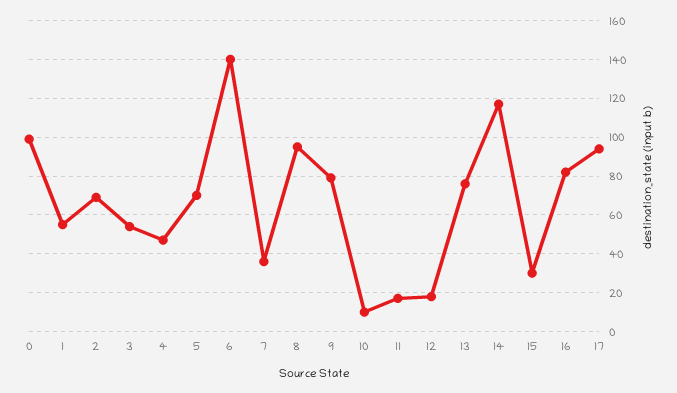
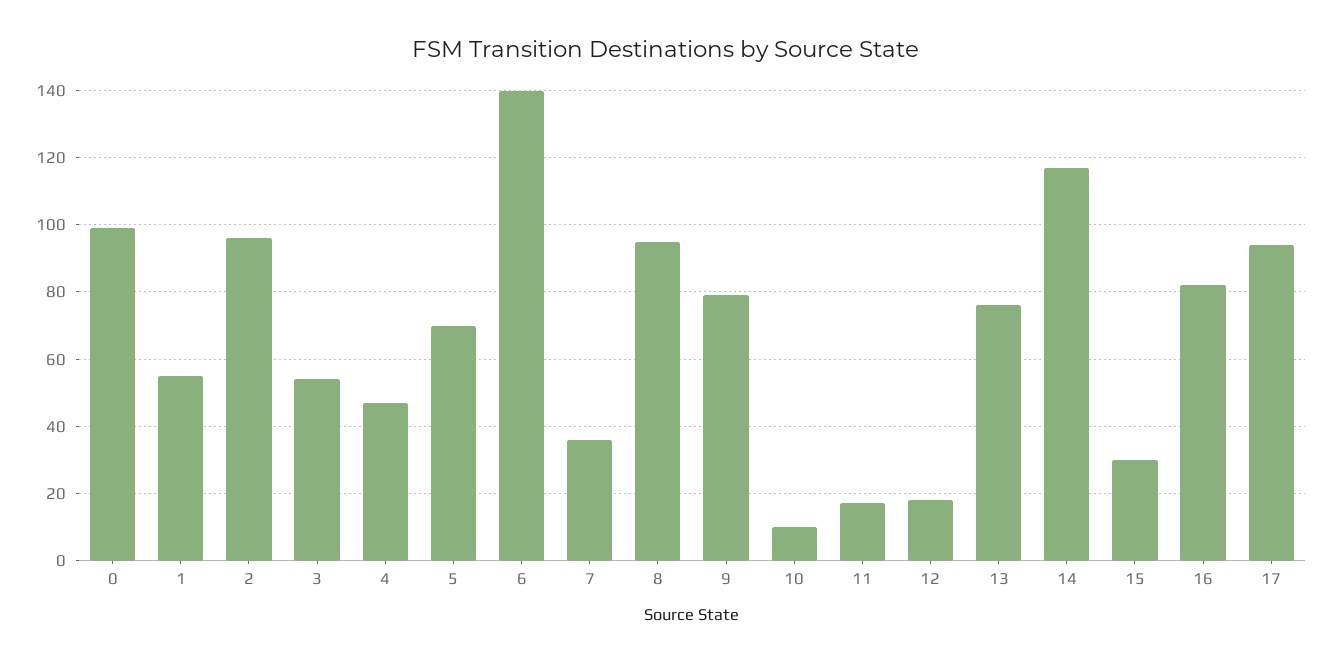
  {
    "0": 100,
    "1": 55,
-   "2": 70,
+   "2": 95,
    "3": 55,
    "4": 45,
    "5": 70,
    "6": 140,
    "7": 35,
    "8": 95,
    "9": 80,
    "10": 10,
    "11": 15,
    "12": 20,
    "13": 75,
    "14": 115,
    "15": 30,
    "16": 80,
    "17": 95
  }

